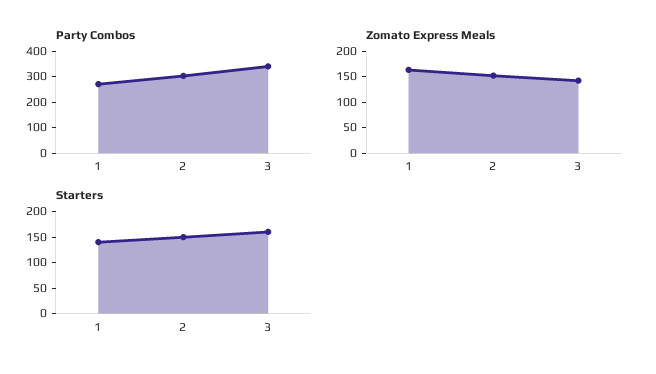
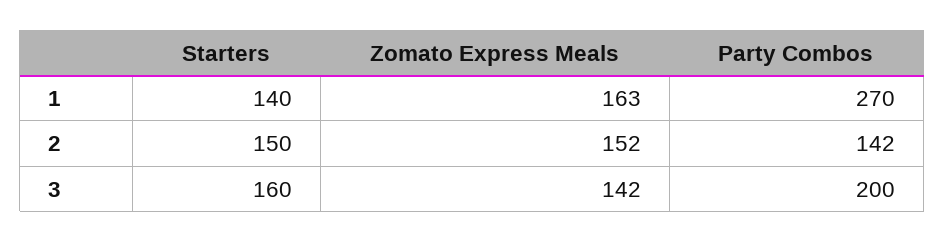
  {
    "Party Combos": {
      "1": 270,
-     "2": 300,
+     "2": 142,
-     "3": 350
+     "3": 200
    },
    "Zomato Express Meals": {
      "1": 163,
      "2": 152,
      "3": 142
    },
    "Starters": {
      "1": 140,
      "2": 150,
      "3": 160
    }
  }

